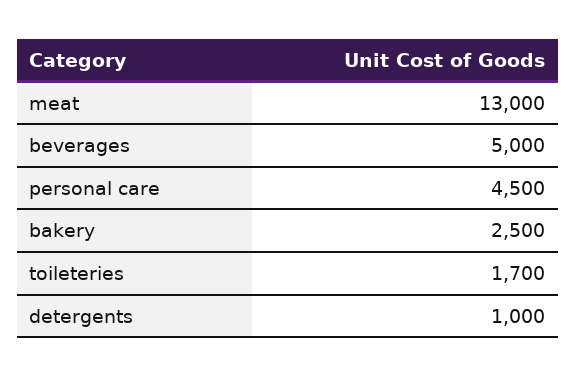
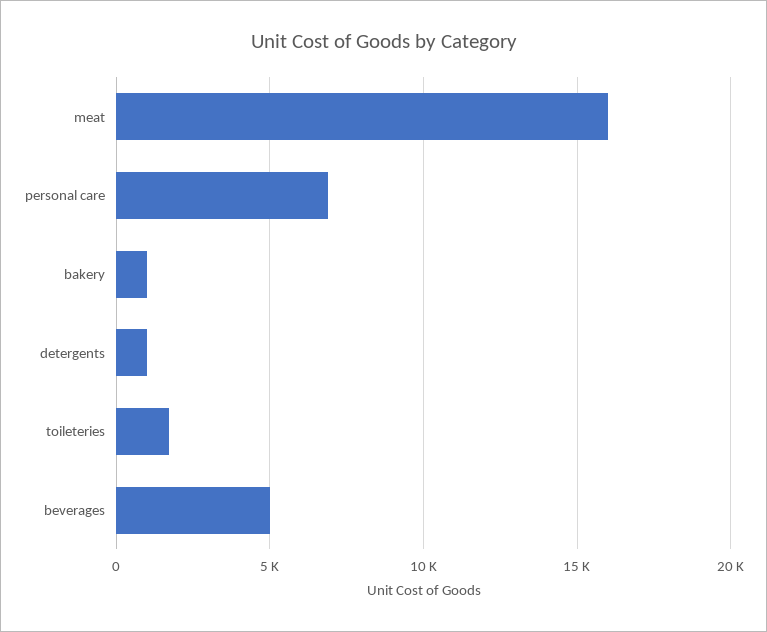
  {
-   "meat": 13000,
+   "meat": 16000,
    "beverages": 5000,
-   "personal care": 4500,
+   "personal care": 7000,
-   "bakery": 2500,
+   "bakery": 1000,
    "toileteries": 1700,
    "detergents": 1000
  }

